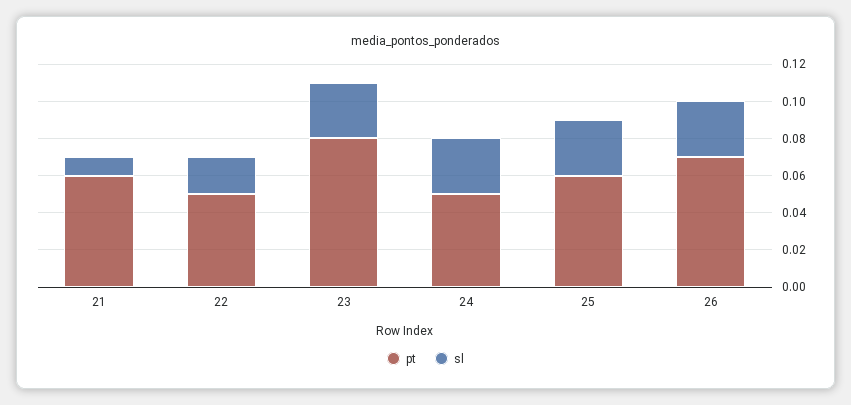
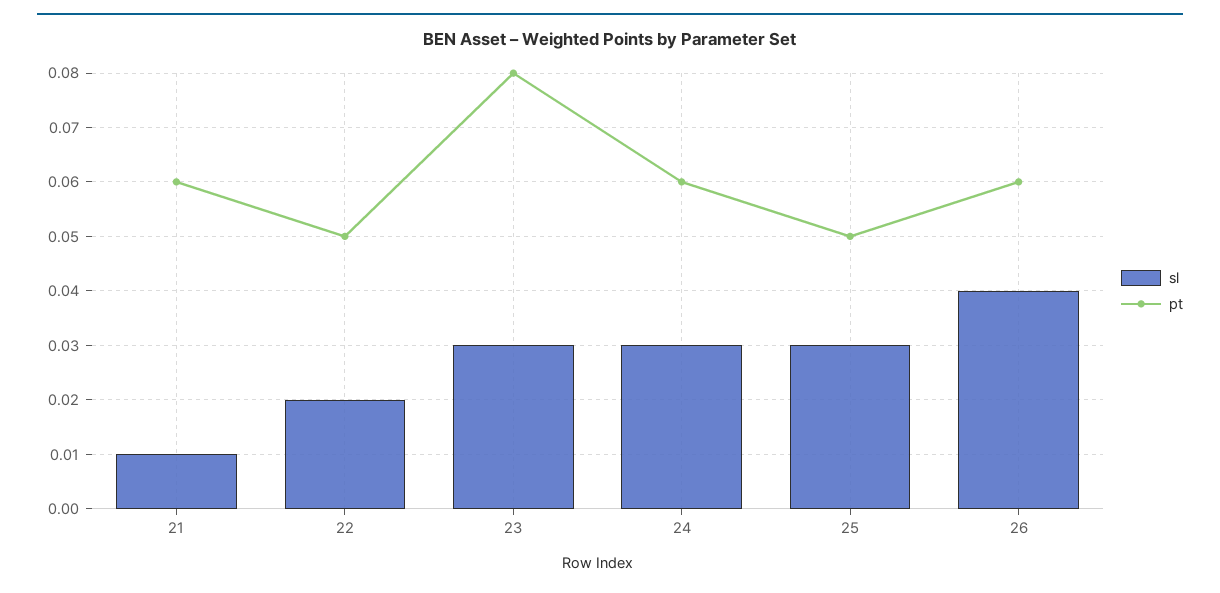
  {
    "pt": {
      "21": 0.06,
      "22": 0.05,
      "23": 0.08,
-     "24": 0.05,
+     "24": 0.06,
-     "25": 0.06,
+     "25": 0.05,
-     "26": 0.07
+     "26": 0.06
    },
    "sl": {
      "21": 0.01,
      "22": 0.02,
      "23": 0.03,
      "24": 0.03,
      "25": 0.03,
-     "26": 0.03
+     "26": 0.04
    }
  }

